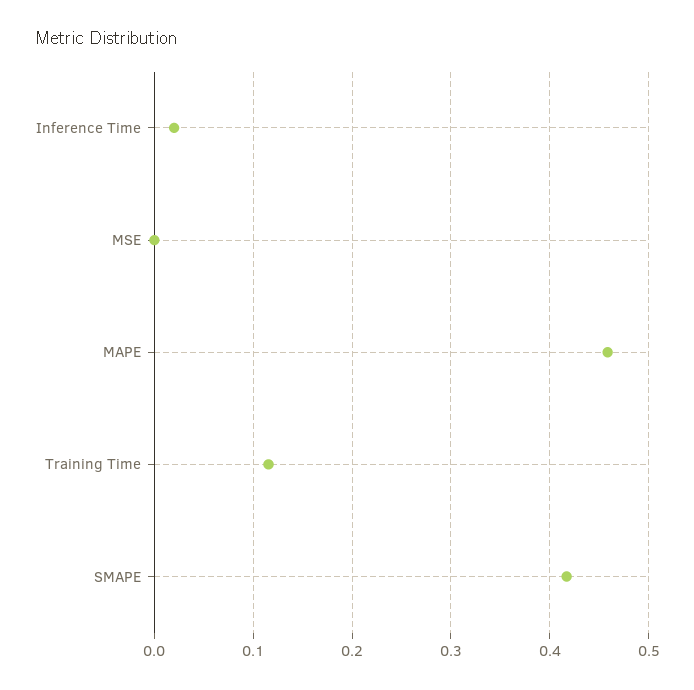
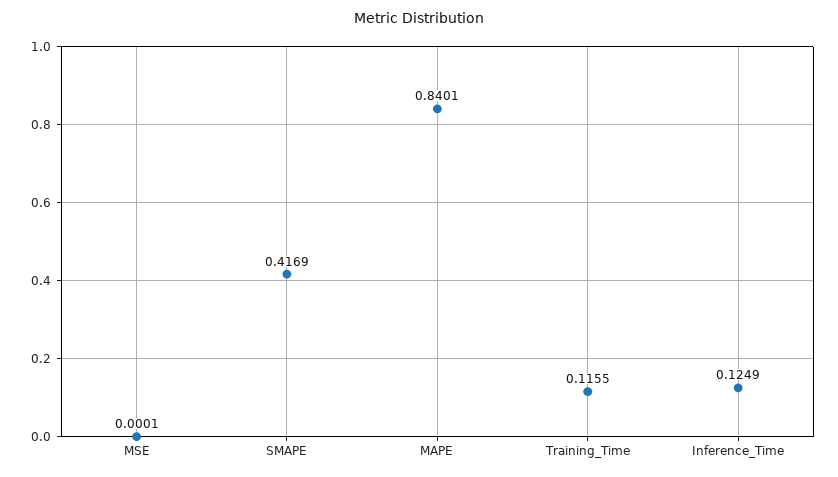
  {
-   "Inference Time": 0.02,
+   "Inference Time": 0.1249,
    "MSE": 0.0001,
-   "MAPE": 0.46,
+   "MAPE": 0.8401,
    "Training Time": 0.1155,
    "SMAPE": 0.4169
  }

